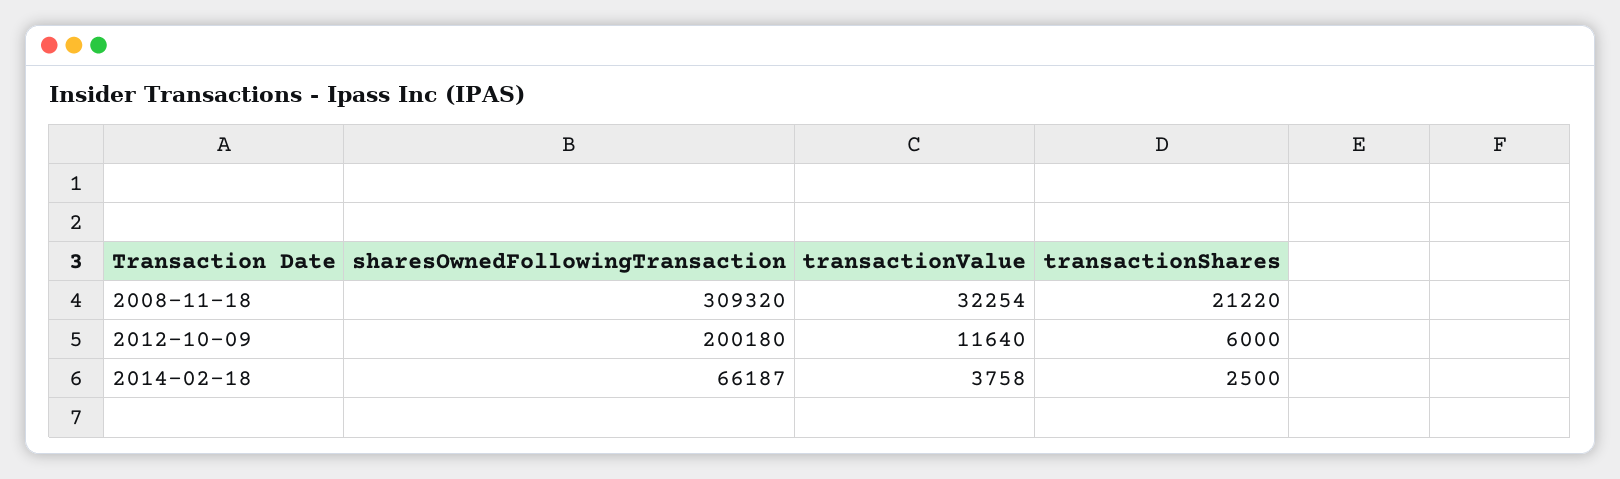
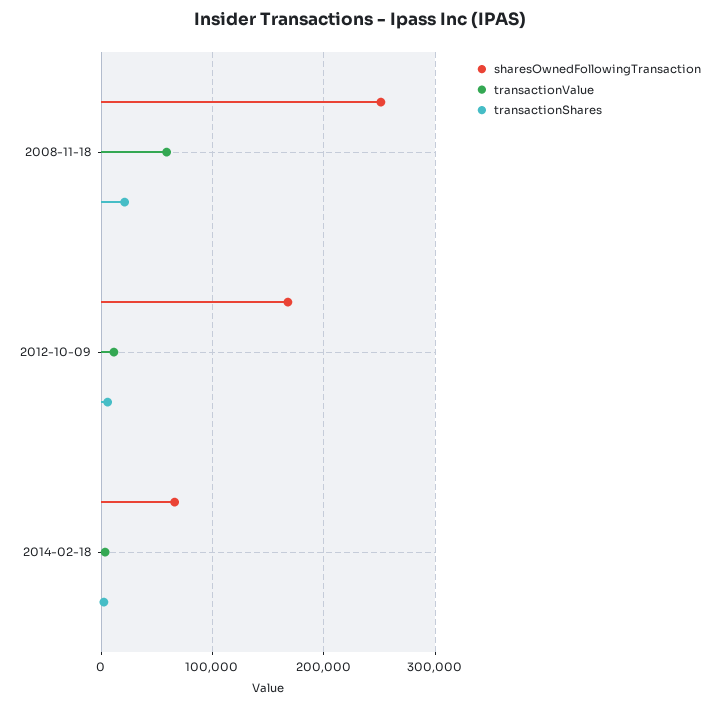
  {
    "sharesOwnedFollowingTransaction": {
-     "2008-11-18": 309320,
+     "2008-11-18": 250000,
-     "2012-10-09": 200180,
+     "2012-10-09": 170000,
      "2014-02-18": 66187
    },
    "transactionValue": {
-     "2008-11-18": 32254,
+     "2008-11-18": 60000,
      "2012-10-09": 11640,
      "2014-02-18": 3758
    },
    "transactionShares": {
      "2008-11-18": 21220,
      "2012-10-09": 6000,
      "2014-02-18": 2500
    }
  }

